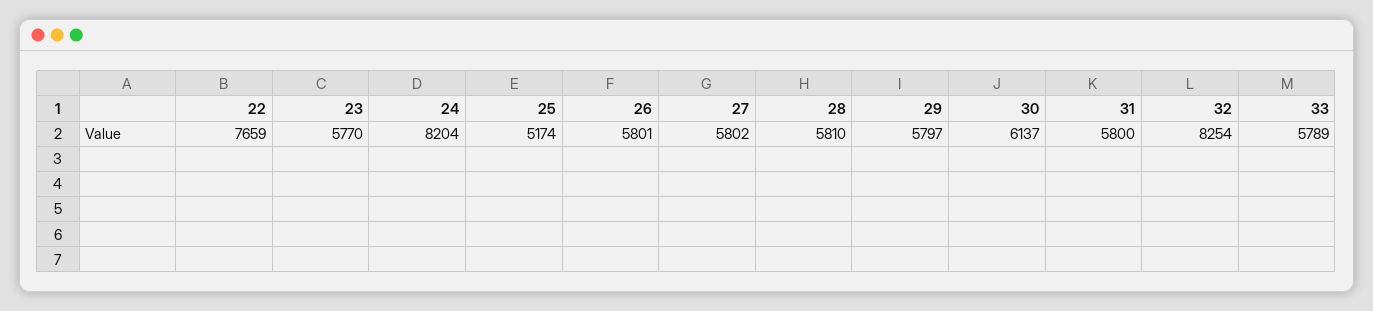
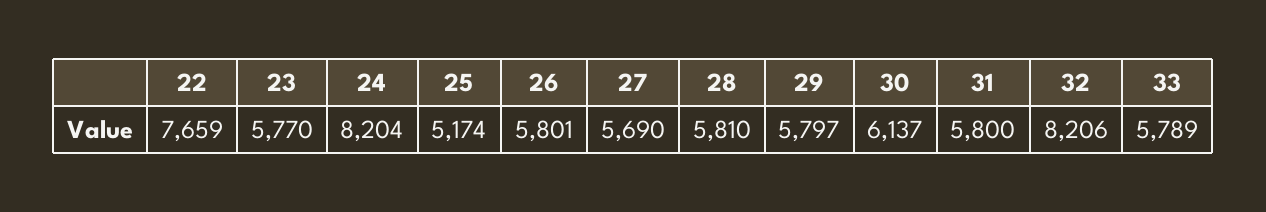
  {
    "22": 7659,
    "23": 5770,
    "24": 8204,
    "25": 5174,
    "26": 5801,
-   "27": 5802,
+   "27": 5690,
    "28": 5810,
    "29": 5797,
    "30": 6137,
    "31": 5800,
-   "32": 8254,
+   "32": 8206,
    "33": 5789
  }

